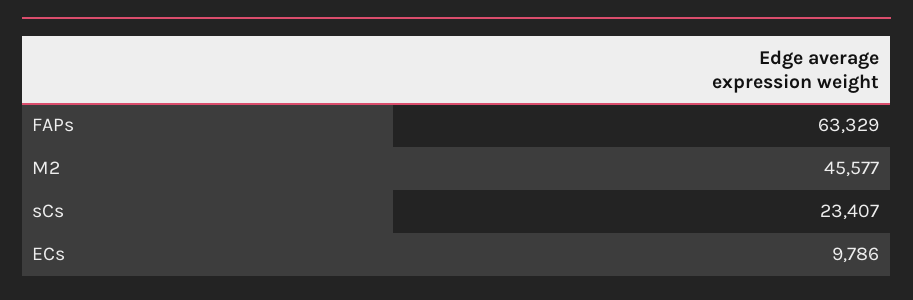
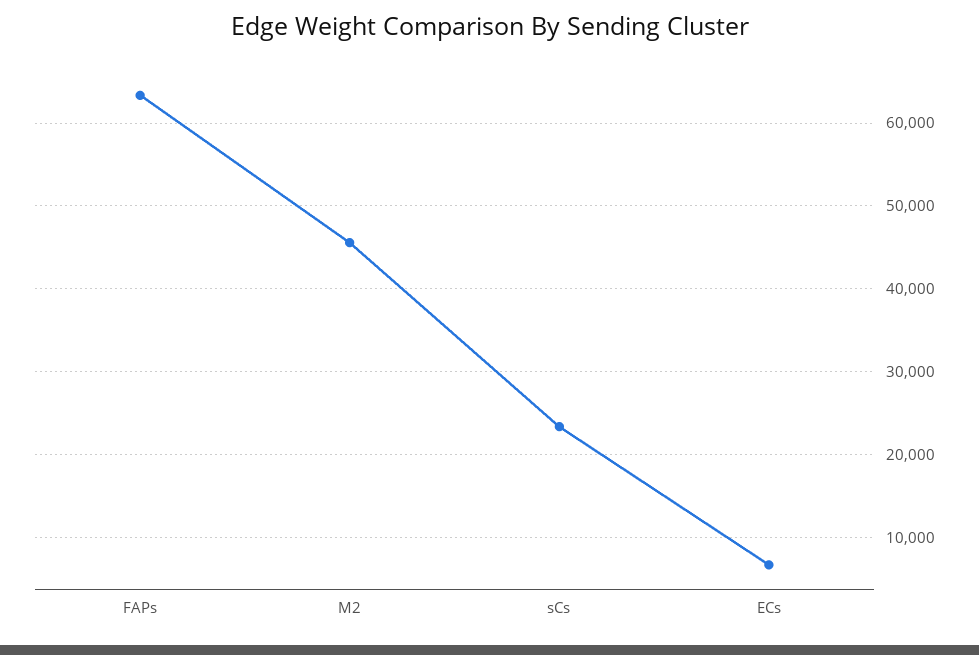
  {
    "FAPs": 63329,
    "M2": 45577,
    "sCs": 23407,
-   "ECs": 9786
+   "ECs": 7000
  }

